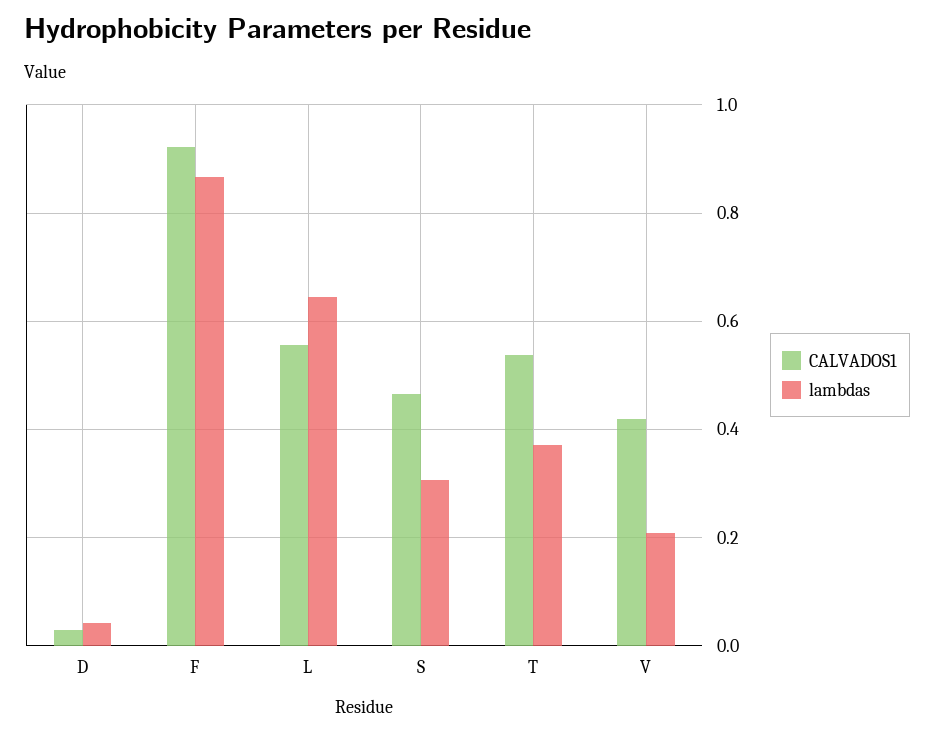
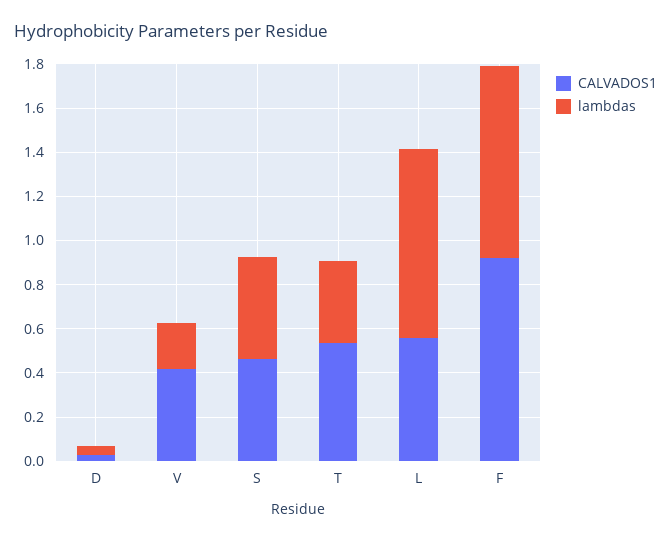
  {
    "CALVADOS1": {
      "D": 0.02,
      "F": 0.92,
      "L": 0.56,
      "S": 0.46,
      "T": 0.54,
      "V": 0.42
    },
    "lambdas": {
      "D": 0.04,
      "F": 0.86,
-     "L": 0.64,
+     "L": 0.85,
-     "S": 0.3,
+     "S": 0.45,
      "T": 0.38,
      "V": 0.2
    }
  }

